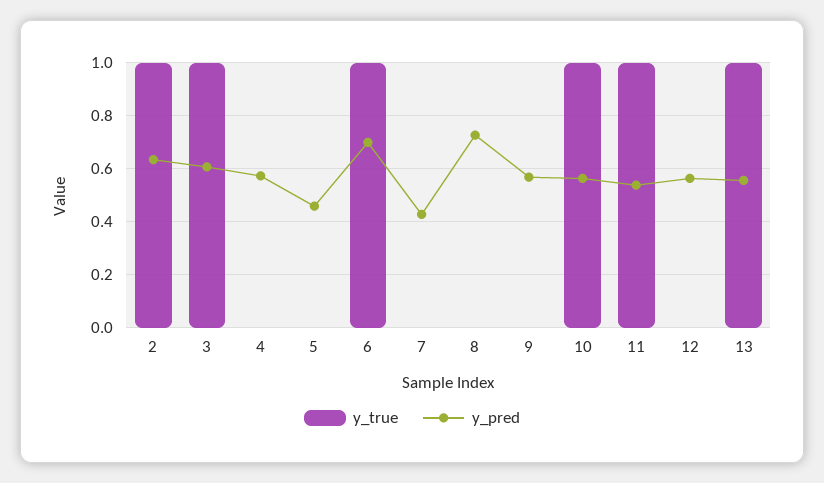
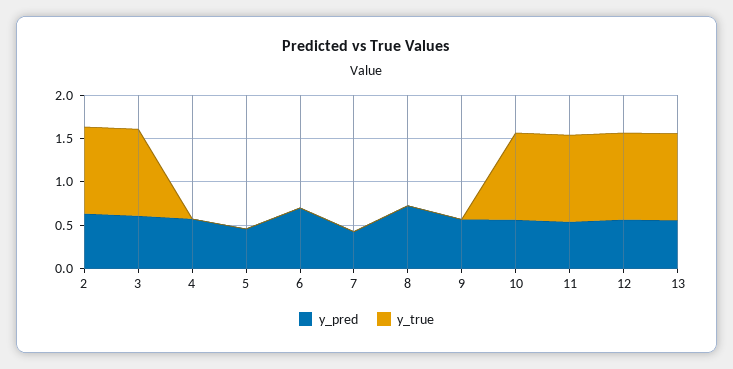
  {
    "y_true": {
      "2": 1,
      "3": 1,
      "4": 0,
      "5": 0,
-     "6": 1,
+     "6": 0,
      "7": 0,
      "8": 0,
      "9": 0,
      "10": 1,
      "11": 1,
-     "12": 0,
+     "12": 1,
      "13": 1
    },
    "y_pred": {
      "2": 0.625,
      "3": 0.6,
      "4": 0.575,
      "5": 0.45,
      "6": 0.7,
      "7": 0.425,
      "8": 0.725,
      "9": 0.575,
      "10": 0.575,
      "11": 0.55,
      "12": 0.575,
      "13": 0.55
    }
  }

